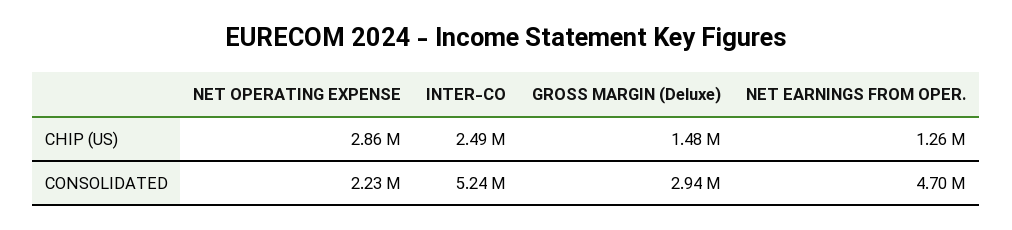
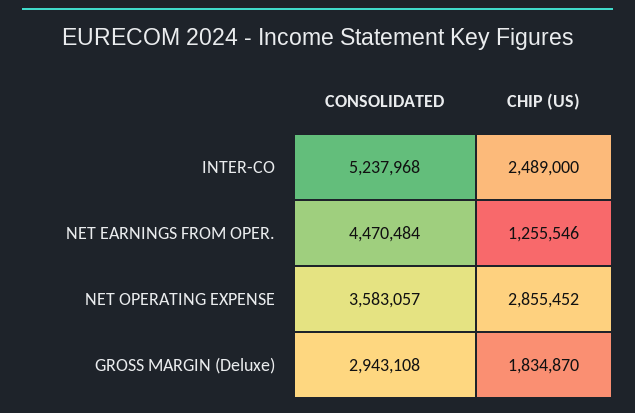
  {
    "NET OPERATING EXPENSE": {
      "CHIP (US)": 2855452,
-     "CONSOLIDATED": 2230000
+     "CONSOLIDATED": 3583057
    },
    "INTER-CO": {
      "CHIP (US)": 2489000,
      "CONSOLIDATED": 5237968
    },
    "GROSS MARGIN (Deluxe)": {
-     "CHIP (US)": 1480000,
+     "CHIP (US)": 1834870,
      "CONSOLIDATED": 2943108
    },
    "NET EARNINGS FROM OPER.": {
      "CHIP (US)": 1255546,
-     "CONSOLIDATED": 4700000
+     "CONSOLIDATED": 4470484
    }
  }

